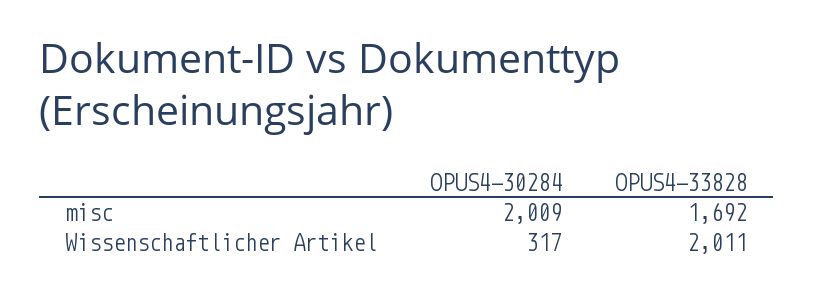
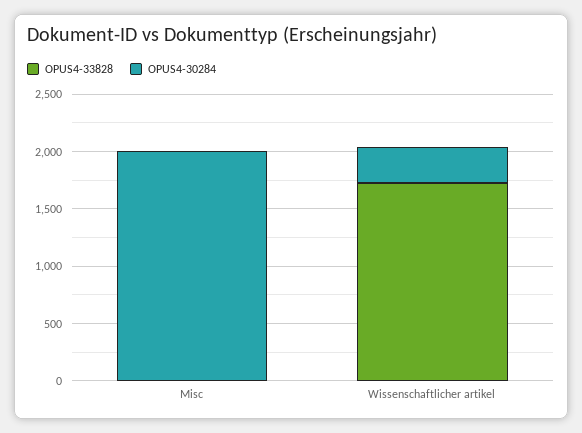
  {
    "OPUS4-30284": {
      "misc": 2009,
      "Wissenschaftlicher Artikel": 317
    },
    "OPUS4-33828": {
-     "misc": 1692,
+     "misc": 0,
-     "Wissenschaftlicher Artikel": 2011
+     "Wissenschaftlicher Artikel": 1700
    }
  }

